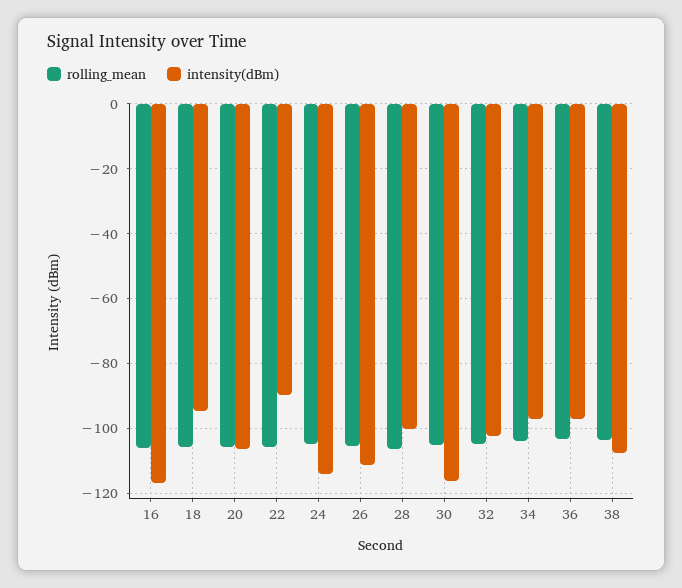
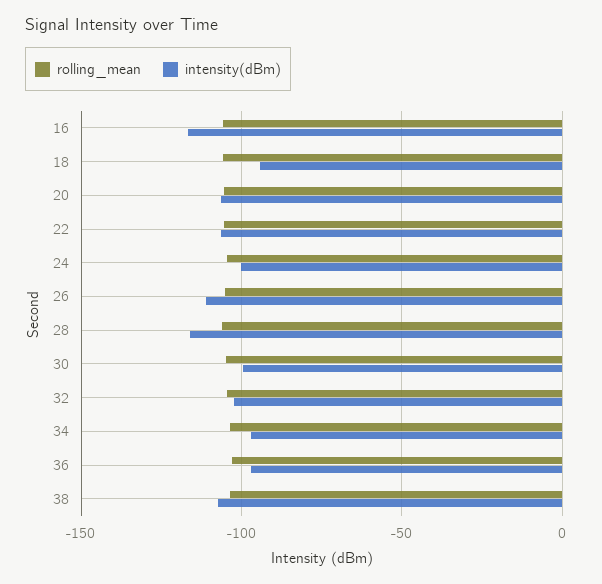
  {
    "rolling_mean": {
      "16": -106,
      "18": -106,
      "20": -106,
      "22": -106,
      "24": -104,
      "26": -106,
      "28": -106,
      "30": -104,
      "32": -104,
      "34": -104,
      "36": -104,
      "38": -104
    },
    "intensity(dBm)": {
      "16": -116,
      "18": -94,
      "20": -106,
-     "22": -90,
+     "22": -105,
-     "24": -114,
+     "24": -100,
      "26": -112,
-     "28": -100,
+     "28": -115,
-     "30": -116,
+     "30": -100,
      "32": -102,
      "34": -98,
      "36": -98,
      "38": -108
    }
  }

